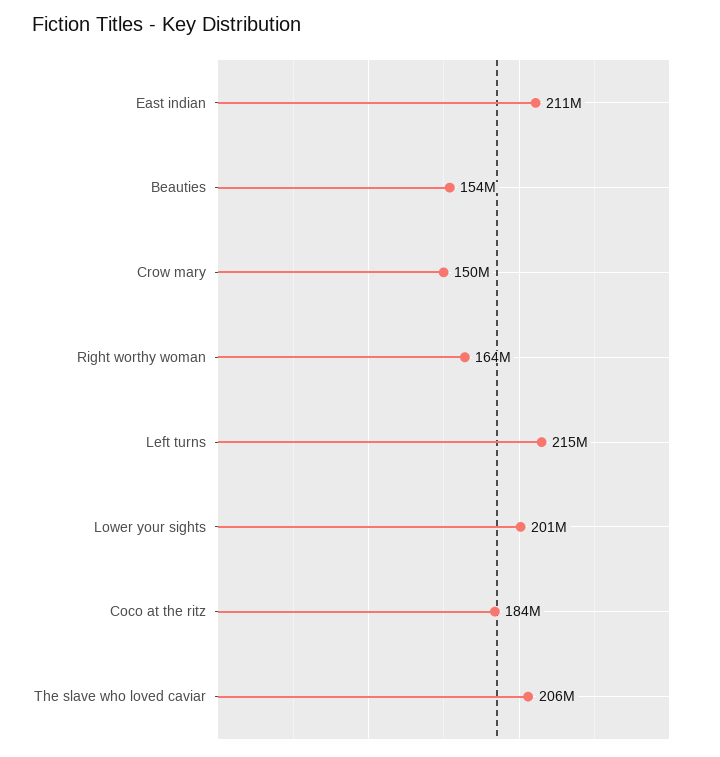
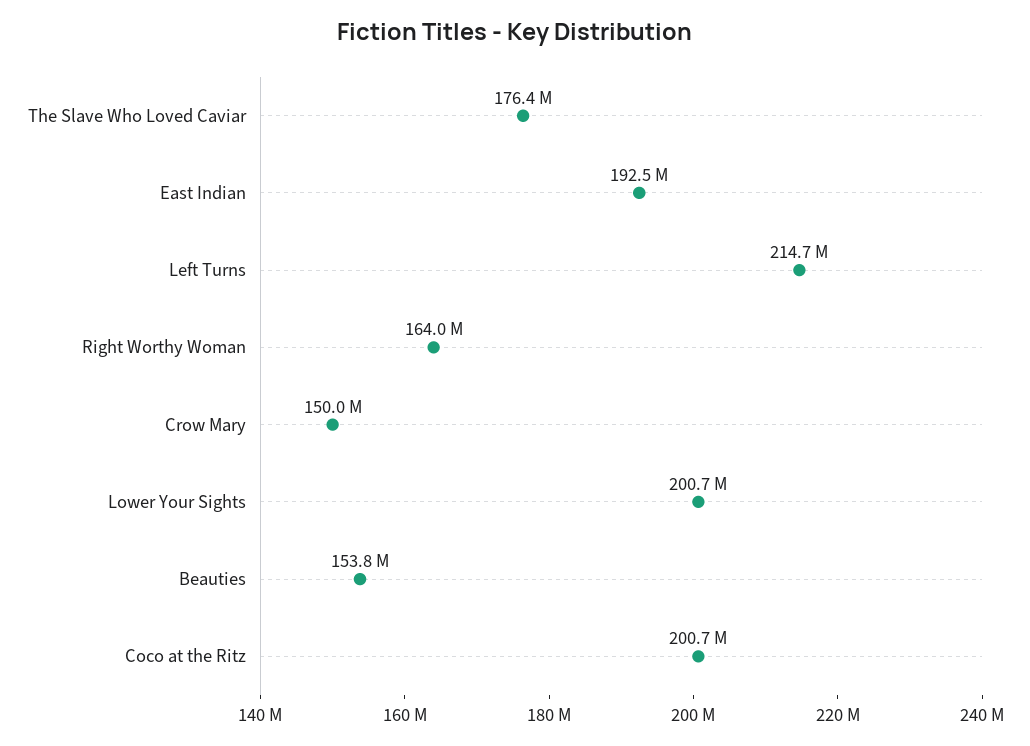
  {
-   "East indian": 211000000,
+   "East indian": 192500000,
    "Beauties": 153800000,
    "Crow mary": 150000000,
    "Right worthy woman": 164000000,
    "Left turns": 214700000,
    "Lower your sights": 200700000,
-   "Coco at the ritz": 184000000,
+   "Coco at the ritz": 200700000,
-   "The slave who loved caviar": 206000000
+   "The slave who loved caviar": 176400000
  }

